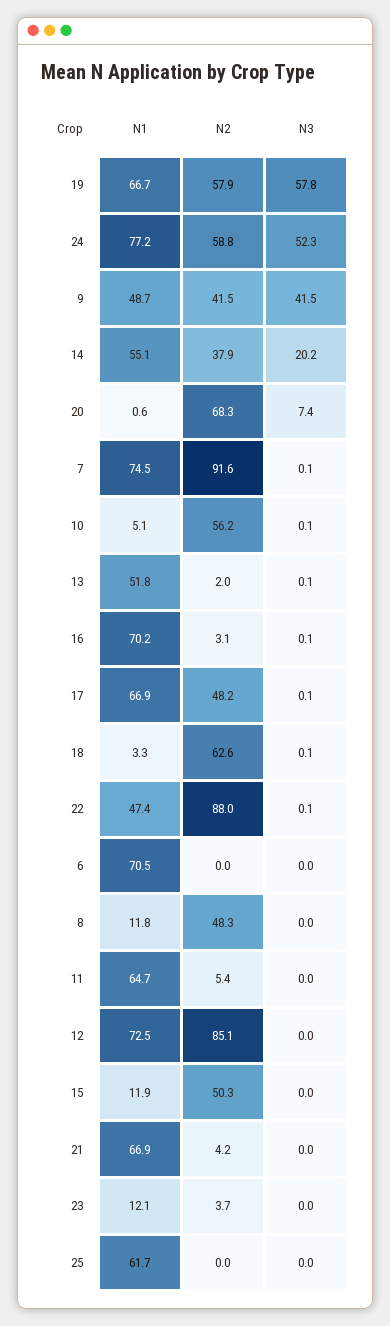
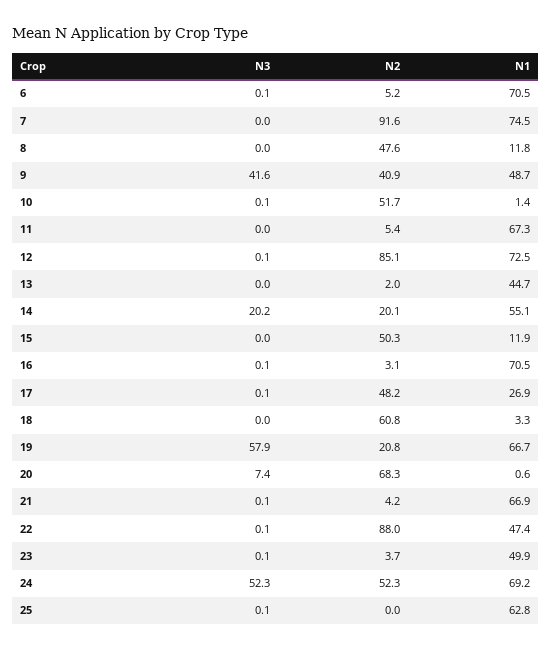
  {
    "N1": {
      "19": 66.7,
-     "24": 77.2,
+     "24": 69.2,
      "9": 48.7,
      "14": 55.1,
      "20": 0.6,
      "7": 74.5,
-     "10": 5.1,
+     "10": 1.4,
-     "13": 51.8,
+     "13": 44.7,
-     "16": 70.2,
+     "16": 70.5,
-     "17": 66.9,
+     "17": 26.9,
      "18": 3.3,
      "22": 47.4,
      "6": 70.5,
      "8": 11.8,
-     "11": 64.7,
+     "11": 67.3,
      "12": 72.5,
      "15": 11.9,
      "21": 66.9,
-     "23": 12.1,
+     "23": 49.9,
-     "25": 61.7
+     "25": 62.8
    },
    "N2": {
-     "19": 57.9,
+     "19": 20.8,
-     "24": 58.8,
+     "24": 52.3,
-     "9": 41.5,
+     "9": 40.9,
-     "14": 37.9,
+     "14": 20.1,
      "20": 68.3,
      "7": 91.6,
-     "10": 56.2,
+     "10": 51.7,
      "13": 2,
      "16": 3.1,
      "17": 48.2,
-     "18": 62.6,
+     "18": 60.8,
      "22": 88,
-     "6": 0,
+     "6": 5.2,
-     "8": 48.3,
+     "8": 47.6,
      "11": 5.4,
      "12": 85.1,
      "15": 50.3,
      "21": 4.2,
      "23": 3.7,
      "25": 0
    },
    "N3": {
-     "19": 57.8,
+     "19": 57.9,
      "24": 52.3,
-     "9": 41.5,
+     "9": 41.6,
      "14": 20.2,
      "20": 7.4,
-     "7": 0.1,
+     "7": 0,
      "10": 0.1,
-     "13": 0.1,
+     "13": 0,
      "16": 0.1,
      "17": 0.1,
-     "18": 0.1,
+     "18": 0,
      "22": 0.1,
-     "6": 0,
+     "6": 0.1,
      "8": 0,
      "11": 0,
-     "12": 0,
+     "12": 0.1,
      "15": 0,
-     "21": 0,
+     "21": 0.1,
-     "23": 0,
+     "23": 0.1,
-     "25": 0
+     "25": 0.1
    }
  }

